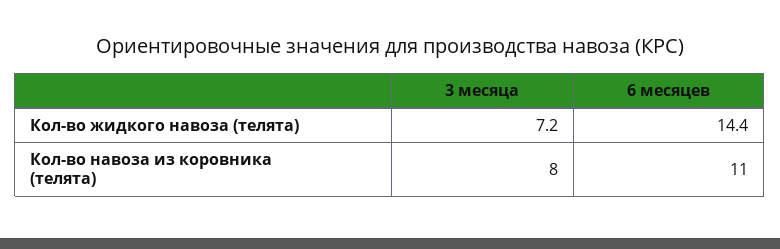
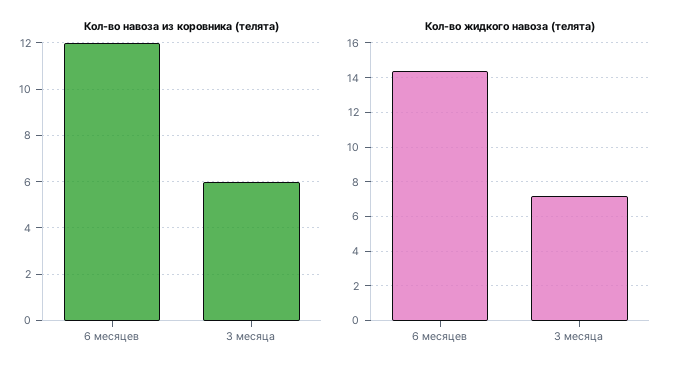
  {
    "Кол-во жидкого навоза (телята)": {
      "3 месяца": 7.2,
      "6 месяцев": 14.4
    },
    "Кол-во навоза из коровника (телята)": {
-     "3 месяца": 8,
+     "3 месяца": 6,
-     "6 месяцев": 11
+     "6 месяцев": 12
    }
  }

